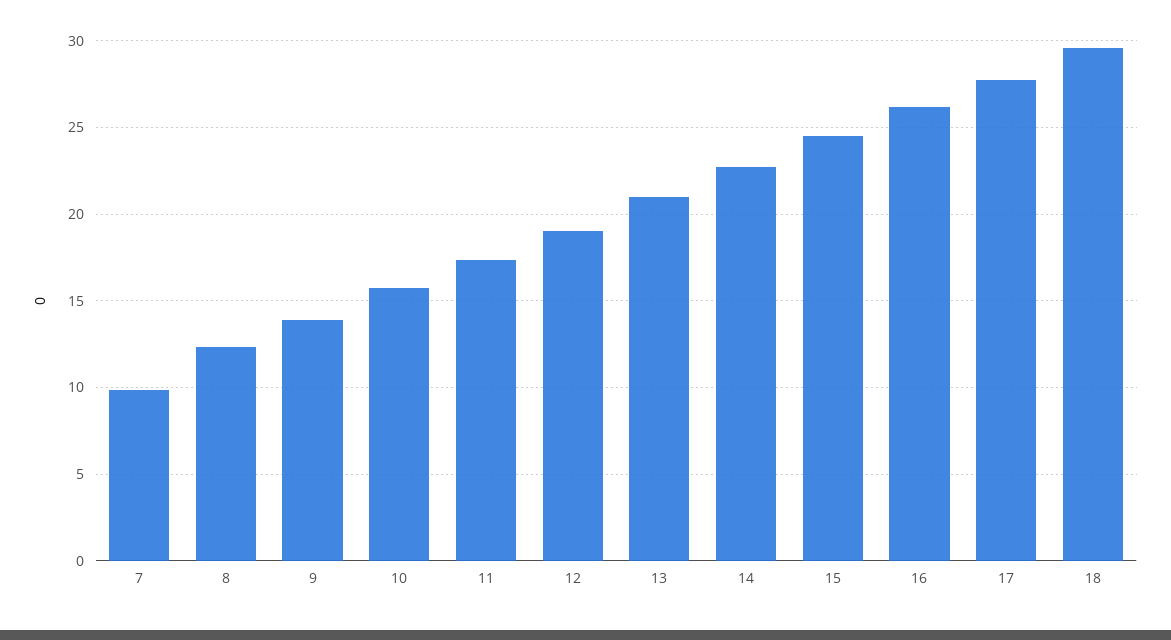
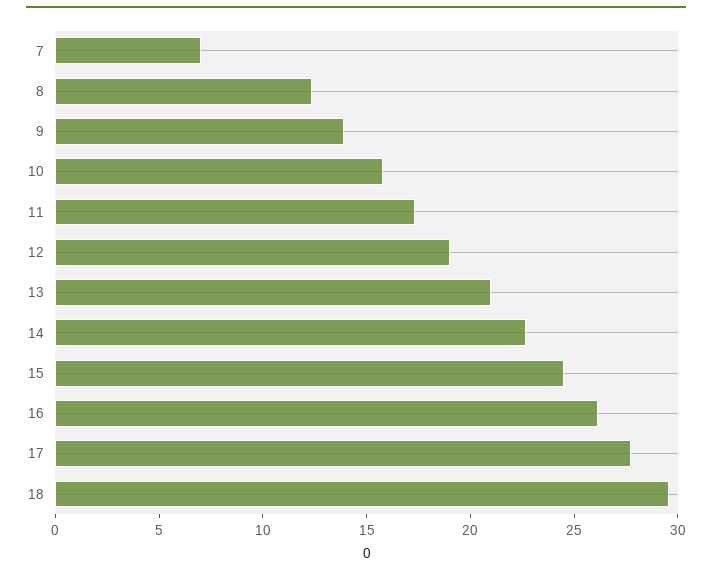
  {
-   "7": 10,
+   "7": 7,
    "8": 12.5,
    "9": 14,
    "10": 16,
    "11": 17.5,
    "12": 19,
    "13": 21,
    "14": 22.5,
    "15": 24.5,
    "16": 26,
    "17": 27.5,
    "18": 29.5
  }

